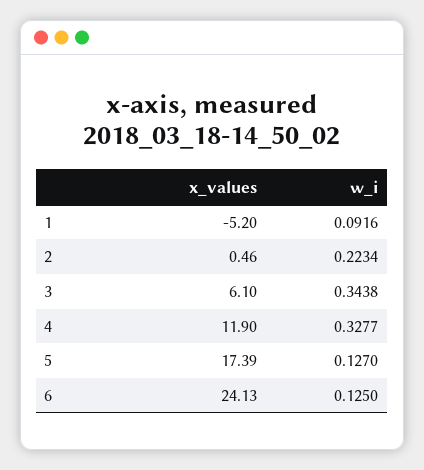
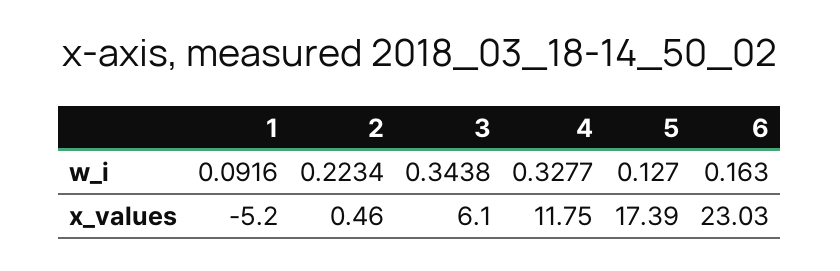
  {
    "x_values": {
      "1": -5.2,
      "2": 0.46,
      "3": 6.1,
-     "4": 11.9,
+     "4": 11.75,
      "5": 17.39,
-     "6": 24.13
+     "6": 23.03
    },
    "w_i": {
      "1": 0.0916,
      "2": 0.2234,
      "3": 0.3438,
      "4": 0.3277,
      "5": 0.127,
-     "6": 0.125
+     "6": 0.163
    }
  }

